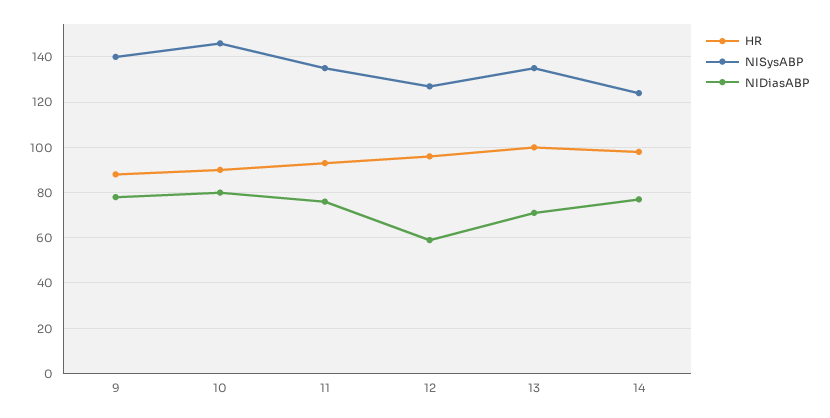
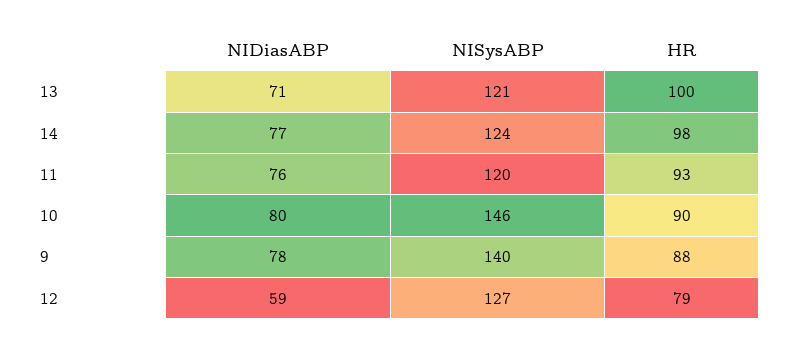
  {
    "HR": {
      "9": 88,
      "10": 90,
      "11": 93,
-     "12": 95,
+     "12": 79,
      "13": 100,
      "14": 98
    },
    "NISysABP": {
      "9": 140,
      "10": 146,
-     "11": 135,
+     "11": 120,
      "12": 127,
-     "13": 135,
+     "13": 121,
      "14": 124
    },
    "NIDiasABP": {
      "9": 78,
      "10": 80,
      "11": 76,
      "12": 59,
      "13": 71,
      "14": 77
    }
  }

